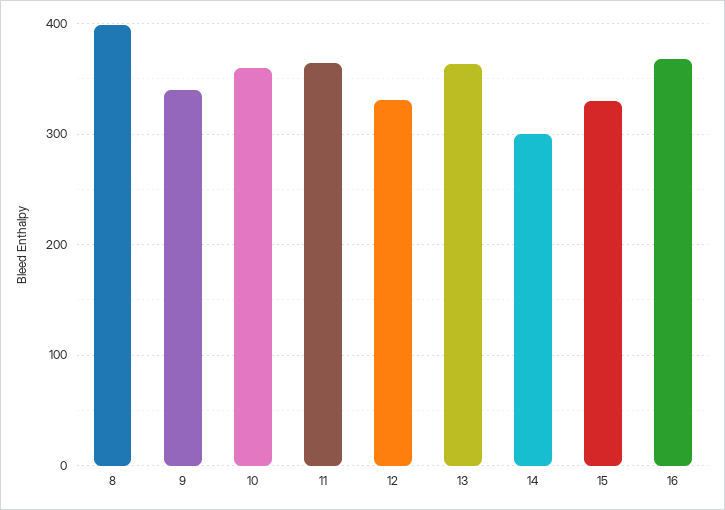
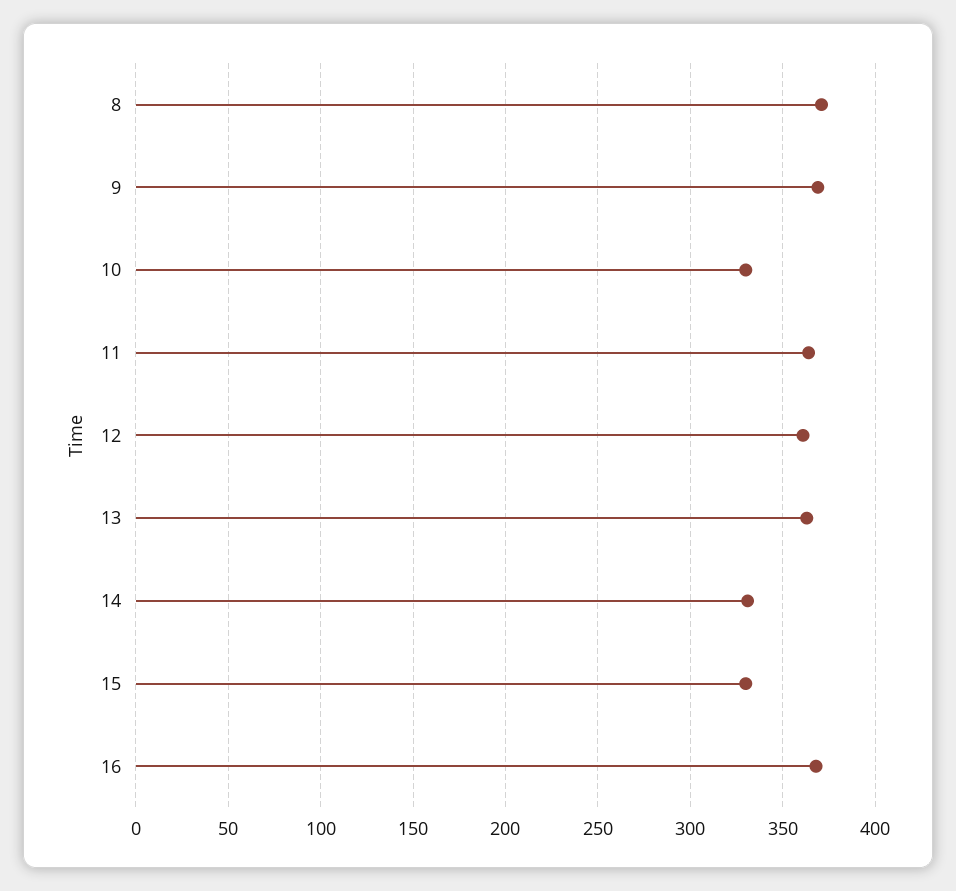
  {
-   "8": 400,
+   "8": 370,
-   "9": 340,
+   "9": 370,
-   "10": 360,
+   "10": 330,
    "11": 365,
-   "12": 330,
+   "12": 360,
    "13": 365,
-   "14": 300,
+   "14": 330,
    "15": 330,
    "16": 370
  }

